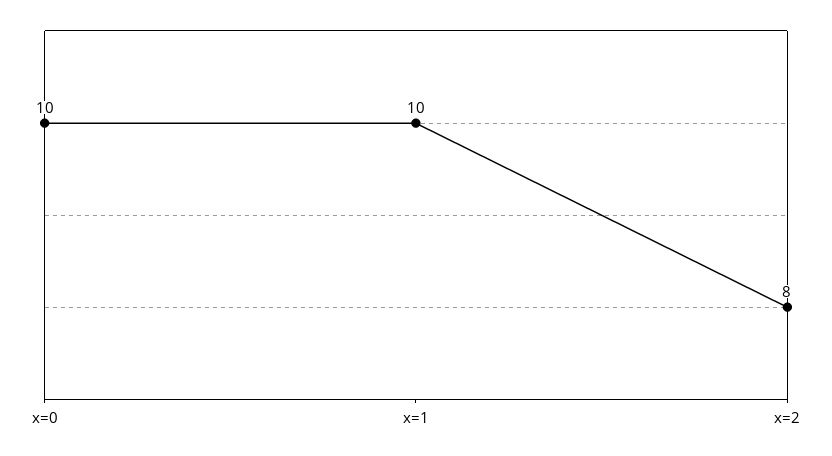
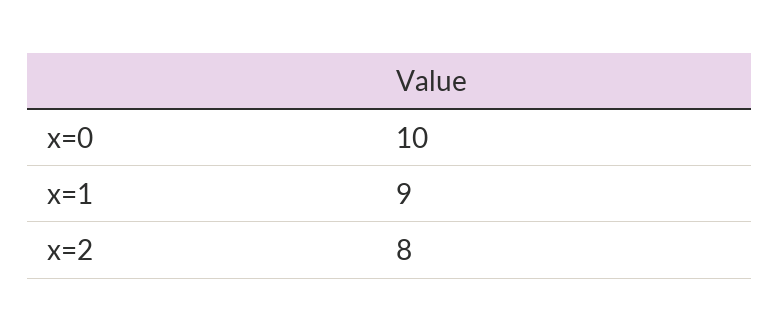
  {
    "x=0": 10,
-   "x=1": 10,
+   "x=1": 9,
    "x=2": 8
  }

